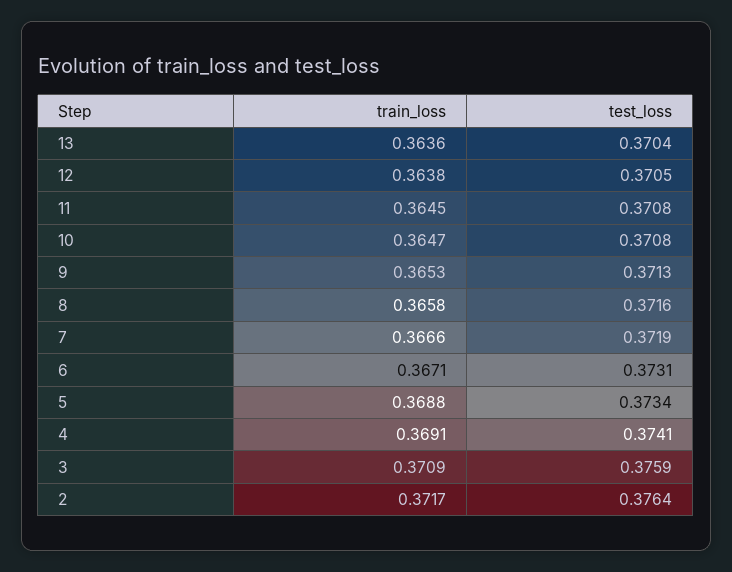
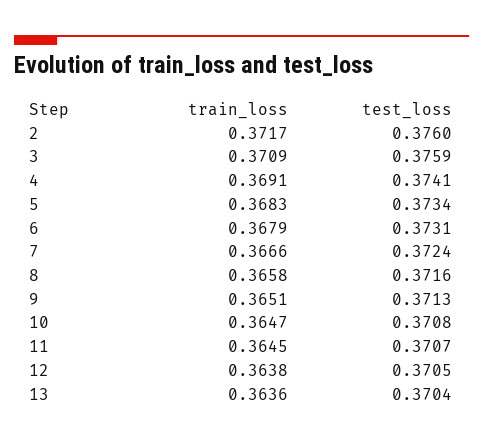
  {
    "train_loss": {
      "13": 0.3636,
      "12": 0.3638,
      "11": 0.3645,
      "10": 0.3647,
-     "9": 0.3653,
+     "9": 0.3651,
      "8": 0.3658,
      "7": 0.3666,
-     "6": 0.3671,
+     "6": 0.3679,
-     "5": 0.3688,
+     "5": 0.3683,
      "4": 0.3691,
      "3": 0.3709,
      "2": 0.3717
    },
    "test_loss": {
      "13": 0.3704,
      "12": 0.3705,
-     "11": 0.3708,
+     "11": 0.3707,
      "10": 0.3708,
      "9": 0.3713,
      "8": 0.3716,
-     "7": 0.3719,
+     "7": 0.3724,
      "6": 0.3731,
      "5": 0.3734,
      "4": 0.3741,
      "3": 0.3759,
-     "2": 0.3764
+     "2": 0.376
    }
  }

